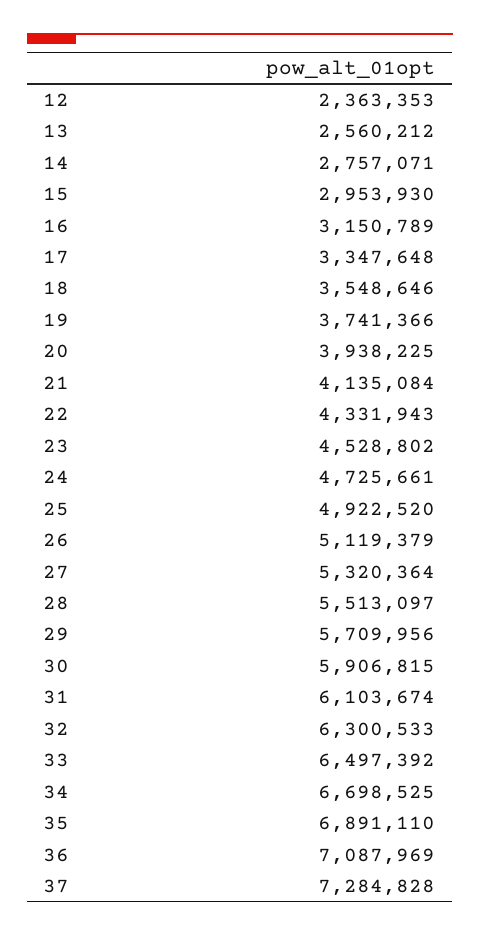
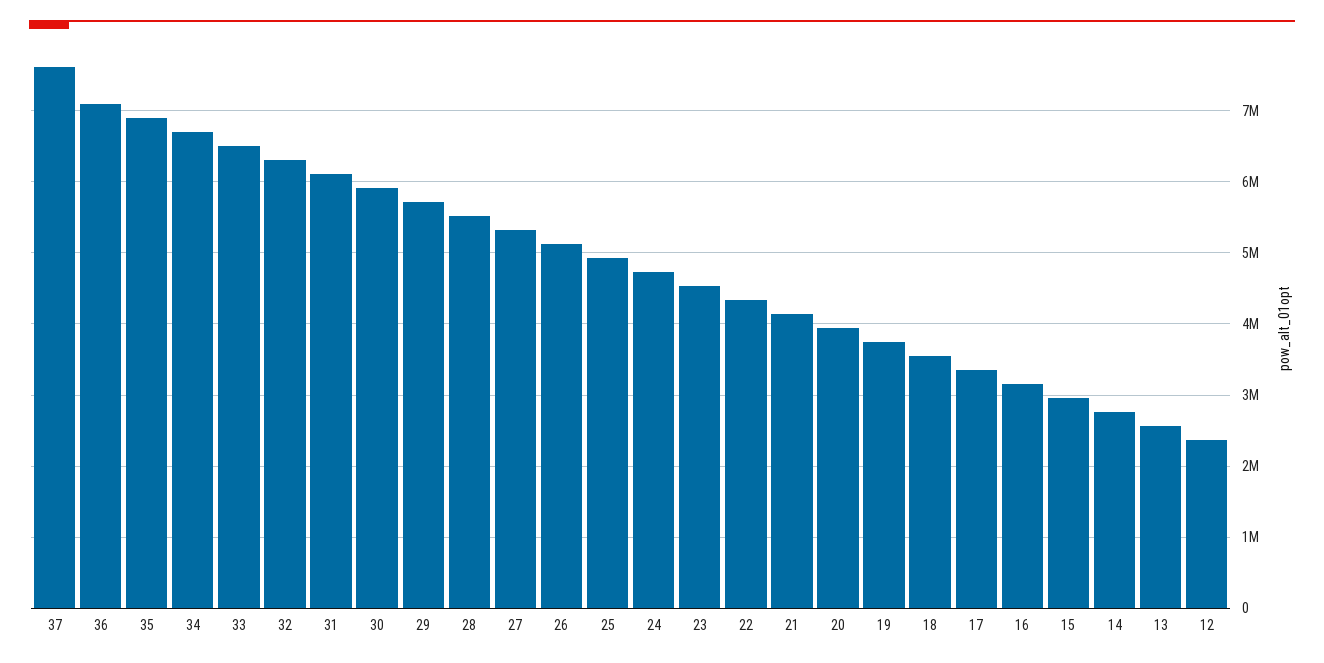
  {
    "12": 2363353,
    "13": 2560212,
    "14": 2757071,
    "15": 2953930,
    "16": 3150789,
    "17": 3347648,
    "18": 3548646,
    "19": 3741366,
    "20": 3938225,
    "21": 4135084,
    "22": 4331943,
    "23": 4528802,
    "24": 4725661,
    "25": 4922520,
    "26": 5119379,
    "27": 5320364,
    "28": 5513097,
    "29": 5709956,
    "30": 5906815,
    "31": 6103674,
    "32": 6300533,
    "33": 6497392,
    "34": 6698525,
    "35": 6891110,
    "36": 7087969,
-   "37": 7284828
+   "37": 7600000
  }

